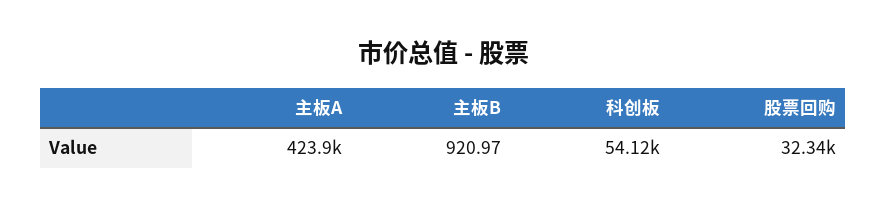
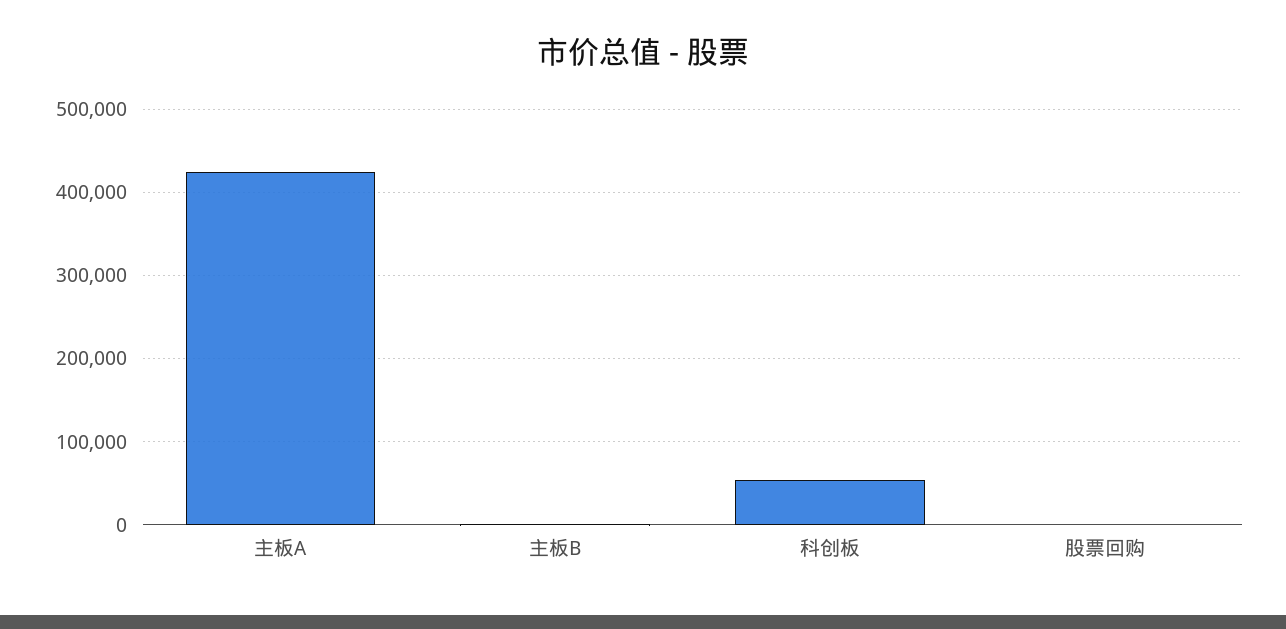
  {
    "主板A": 423900,
    "主板B": 920.97,
    "科创板": 54120,
-   "股票回购": 32340
+   "股票回购": 0
  }

